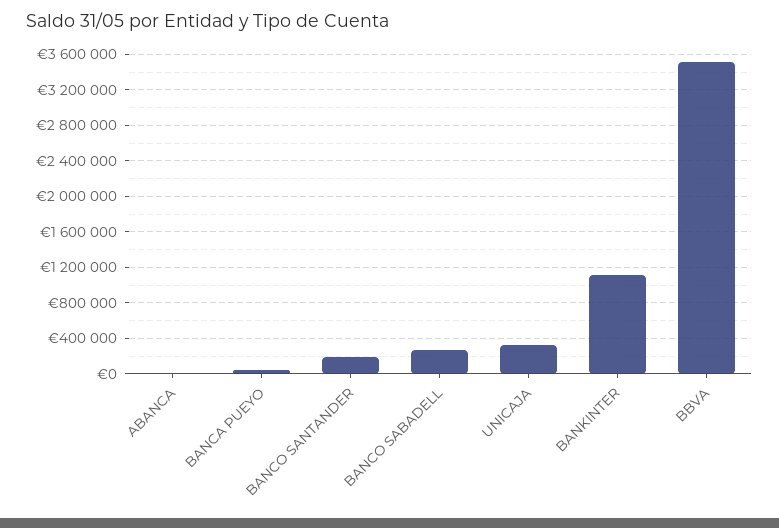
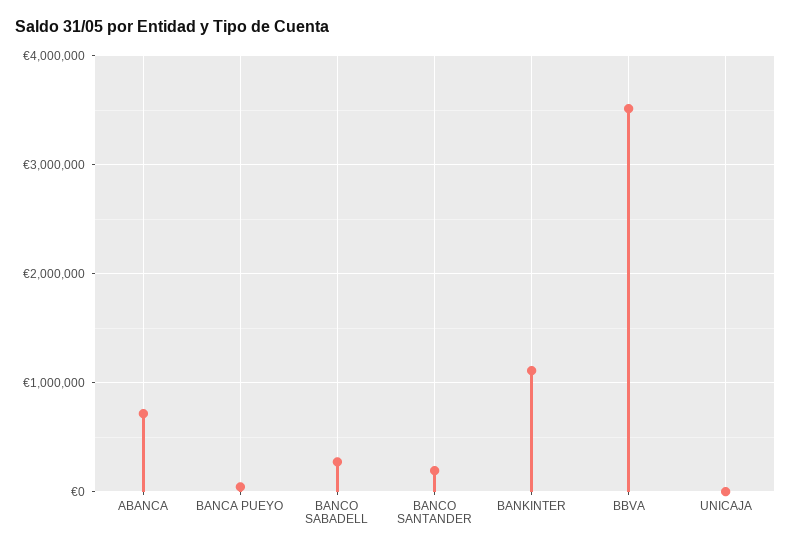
  {
-   "ABANCA": 0,
+   "ABANCA": 700000,
    "BANCA PUEYO": 0,
    "BANCO SANTANDER": 200000,
    "BANCO SABADELL": 300000,
-   "UNICAJA": 300000,
+   "UNICAJA": 0,
    "BANKINTER": 1100000,
    "BBVA": 3500000
  }

